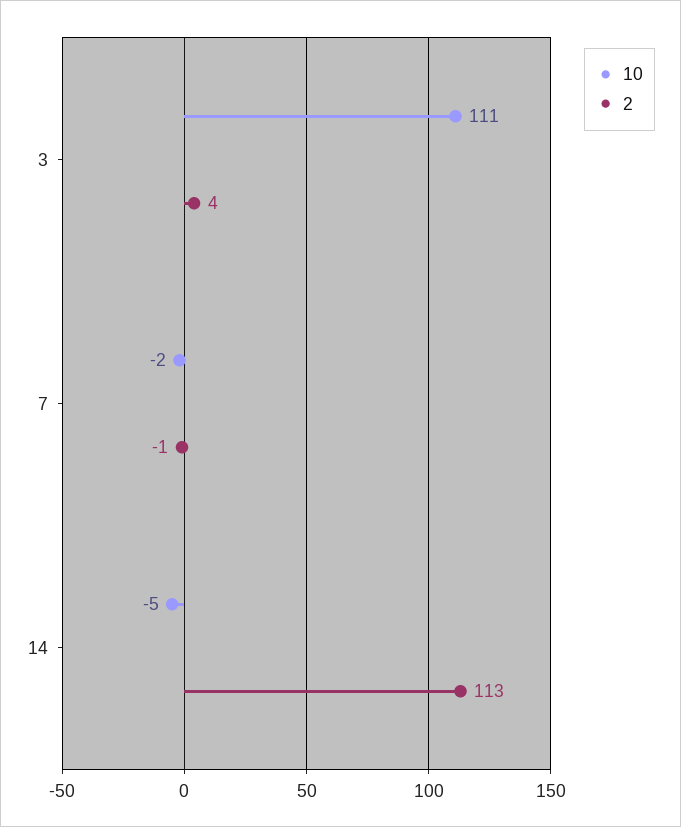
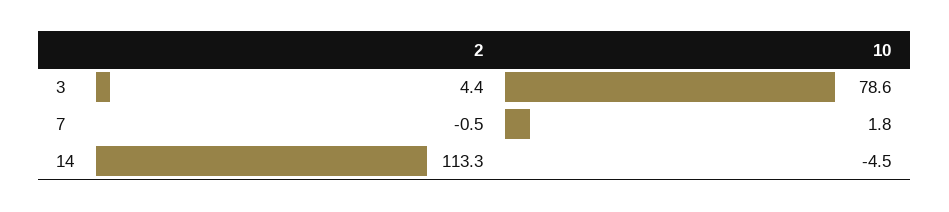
  {
    "10": {
-     "3": 111,
+     "3": 78.6,
-     "7": -2,
+     "7": 1.8,
      "14": -4.5
    },
    "2": {
      "3": 4.4,
      "7": -0.5,
      "14": 113.3
    }
  }

